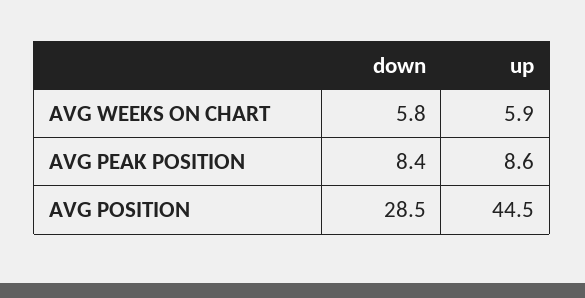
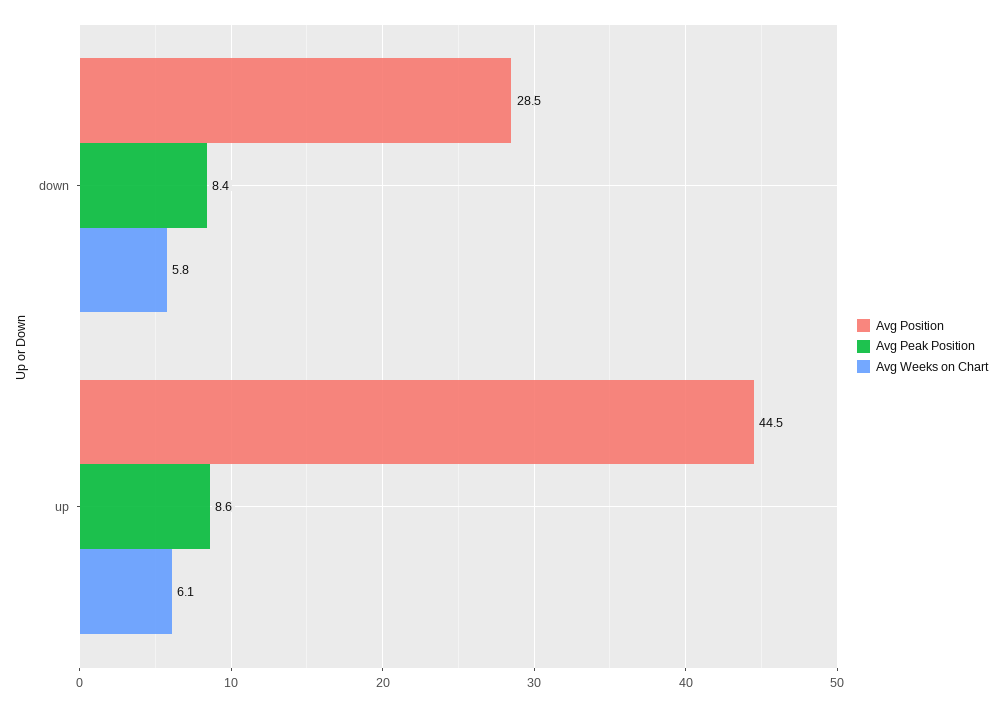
  {
    "AVG WEEKS ON CHART": {
      "down": 5.8,
-     "up": 5.9
+     "up": 6.1
    },
    "AVG PEAK POSITION": {
      "down": 8.4,
      "up": 8.6
    },
    "AVG POSITION": {
      "down": 28.5,
      "up": 44.5
    }
  }

